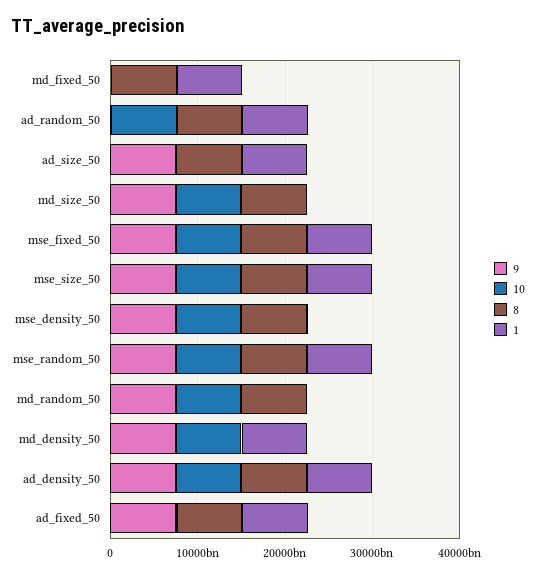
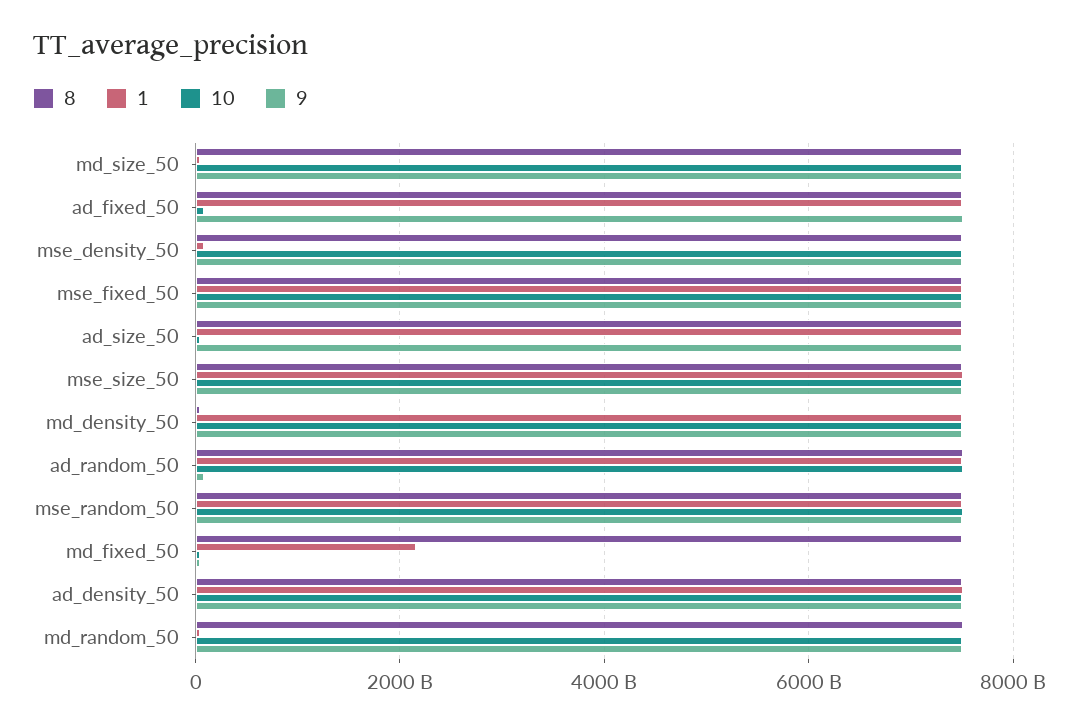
  {
    "9": {
      "md_fixed_50": 0,
      "ad_random_50": 0,
      "ad_size_50": 7600000000000,
      "md_size_50": 7600000000000,
      "mse_fixed_50": 7600000000000,
      "mse_size_50": 7600000000000,
      "mse_density_50": 7600000000000,
      "mse_random_50": 7600000000000,
      "md_random_50": 7600000000000,
      "md_density_50": 7600000000000,
      "ad_density_50": 7600000000000,
      "ad_fixed_50": 7600000000000
    },
    "10": {
      "md_fixed_50": 0,
      "ad_random_50": 7600000000000,
      "ad_size_50": 0,
      "md_size_50": 7600000000000,
      "mse_fixed_50": 7600000000000,
      "mse_size_50": 7600000000000,
      "mse_density_50": 7600000000000,
      "mse_random_50": 7600000000000,
      "md_random_50": 7600000000000,
      "md_density_50": 7600000000000,
      "ad_density_50": 7600000000000,
      "ad_fixed_50": 0
    },
    "8": {
      "md_fixed_50": 7600000000000,
      "ad_random_50": 7600000000000,
      "ad_size_50": 7600000000000,
      "md_size_50": 7600000000000,
      "mse_fixed_50": 7600000000000,
      "mse_size_50": 7600000000000,
      "mse_density_50": 7600000000000,
      "mse_random_50": 7600000000000,
      "md_random_50": 7600000000000,
      "md_density_50": 0,
      "ad_density_50": 7600000000000,
      "ad_fixed_50": 7600000000000
    },
    "1": {
-     "md_fixed_50": 8000000000000,
+     "md_fixed_50": 2200000000000,
      "ad_random_50": 7600000000000,
      "ad_size_50": 7600000000000,
      "md_size_50": 0,
      "mse_fixed_50": 7600000000000,
      "mse_size_50": 7600000000000,
      "mse_density_50": 0,
      "mse_random_50": 7600000000000,
      "md_random_50": 0,
      "md_density_50": 7600000000000,
      "ad_density_50": 7600000000000,
      "ad_fixed_50": 7600000000000
    }
  }

